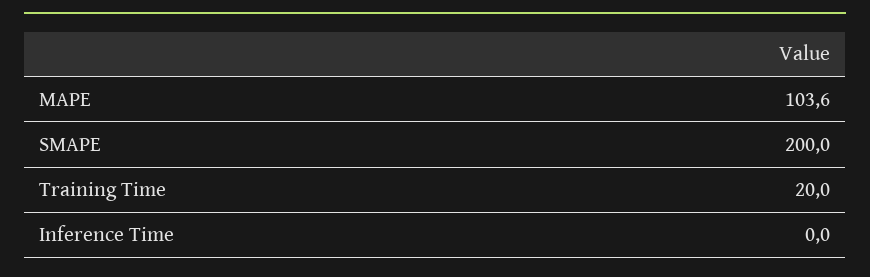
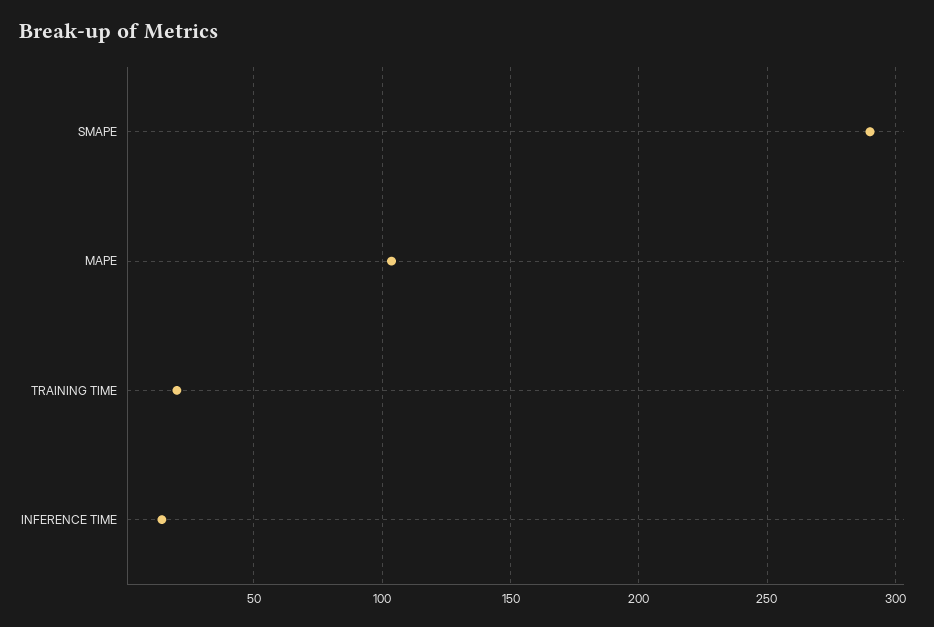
  {
    "MAPE": 103.6,
-   "SMAPE": 200,
+   "SMAPE": 290,
    "Training Time": 20,
-   "Inference Time": 0
+   "Inference Time": 15
  }

